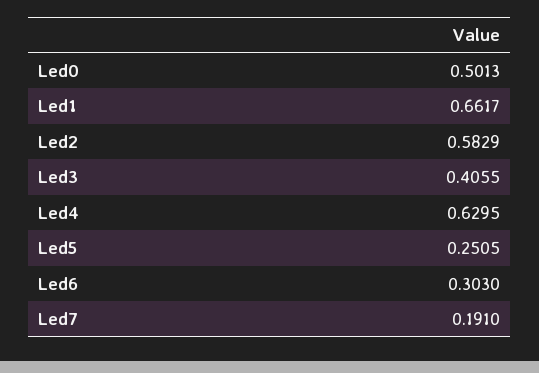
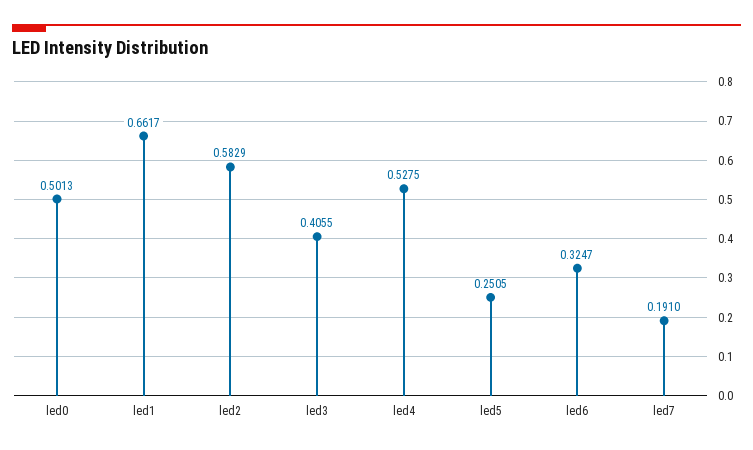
  {
    "Led0": 0.5013,
    "Led1": 0.6617,
    "Led2": 0.5829,
    "Led3": 0.4055,
-   "Led4": 0.6295,
+   "Led4": 0.5275,
    "Led5": 0.2505,
-   "Led6": 0.303,
+   "Led6": 0.3247,
    "Led7": 0.191
  }

